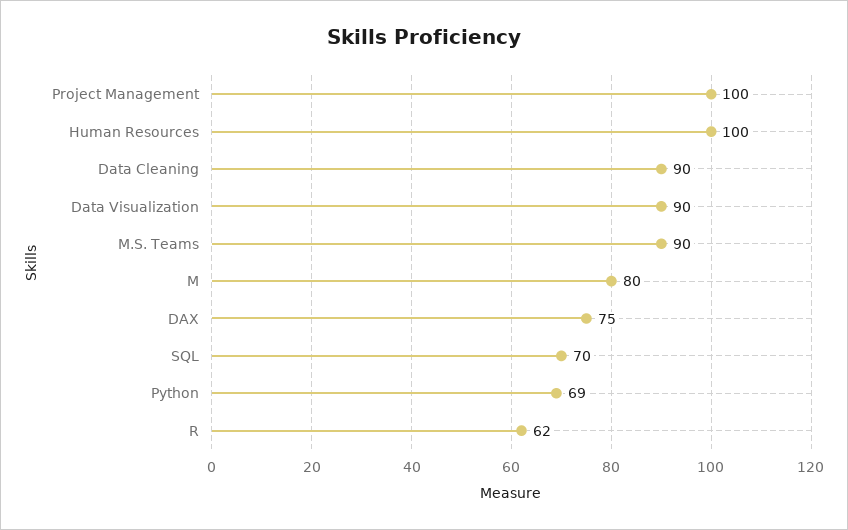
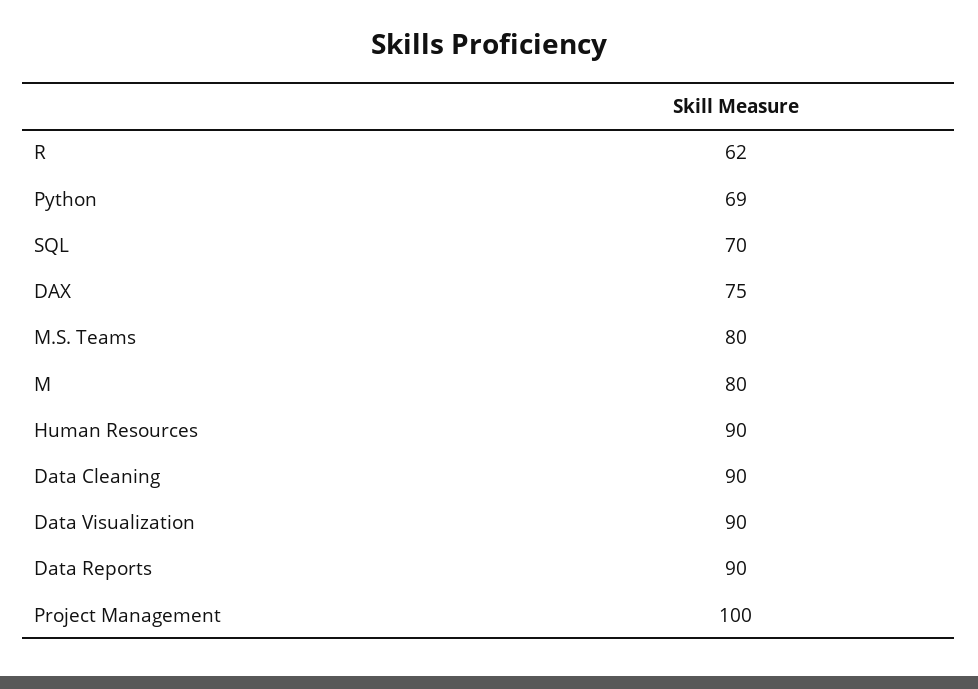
  {
    "Project Management": 100,
-   "Human Resources": 100,
+   "Human Resources": 90,
    "Data Cleaning": 90,
    "Data Visualization": 90,
-   "M.S. Teams": 90,
+   "M.S. Teams": 80,
    "M": 80,
    "DAX": 75,
    "SQL": 70,
    "Python": 69,
-   "R": 62
+   "R": 62,
+   "Data Reports": 90
  }

